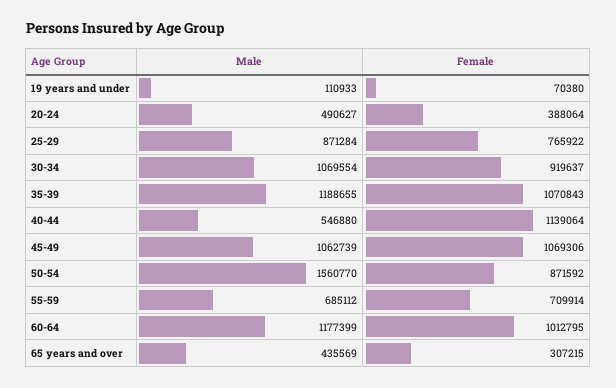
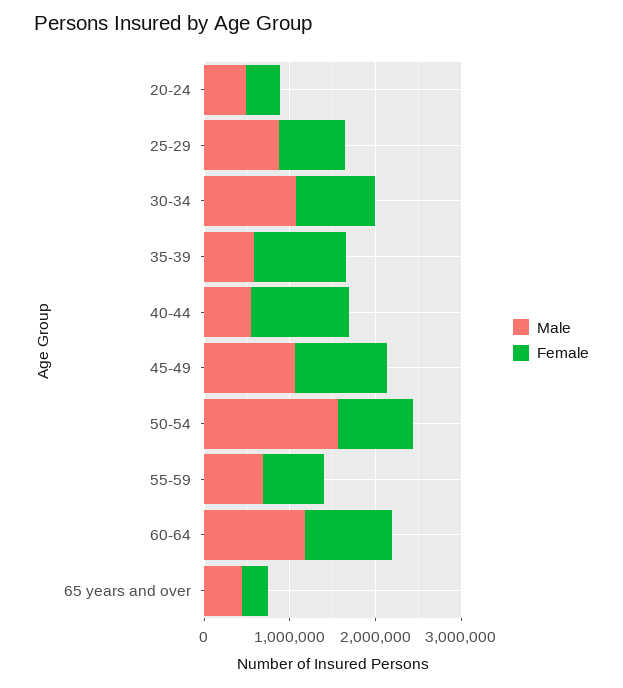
  {
    "Male": {
-     "19 years and under": 110933,
      "20-24": 490627,
      "25-29": 871284,
      "30-34": 1069554,
-     "35-39": 1188655,
+     "35-39": 600000,
      "40-44": 546880,
      "45-49": 1062739,
      "50-54": 1560770,
      "55-59": 685112,
      "60-64": 1177399,
      "65 years and over": 435569
    },
    "Female": {
-     "19 years and under": 70380,
      "20-24": 388064,
      "25-29": 765922,
      "30-34": 919637,
      "35-39": 1070843,
      "40-44": 1139064,
      "45-49": 1069306,
      "50-54": 871592,
      "55-59": 709914,
      "60-64": 1012795,
      "65 years and over": 307215
    }
  }

